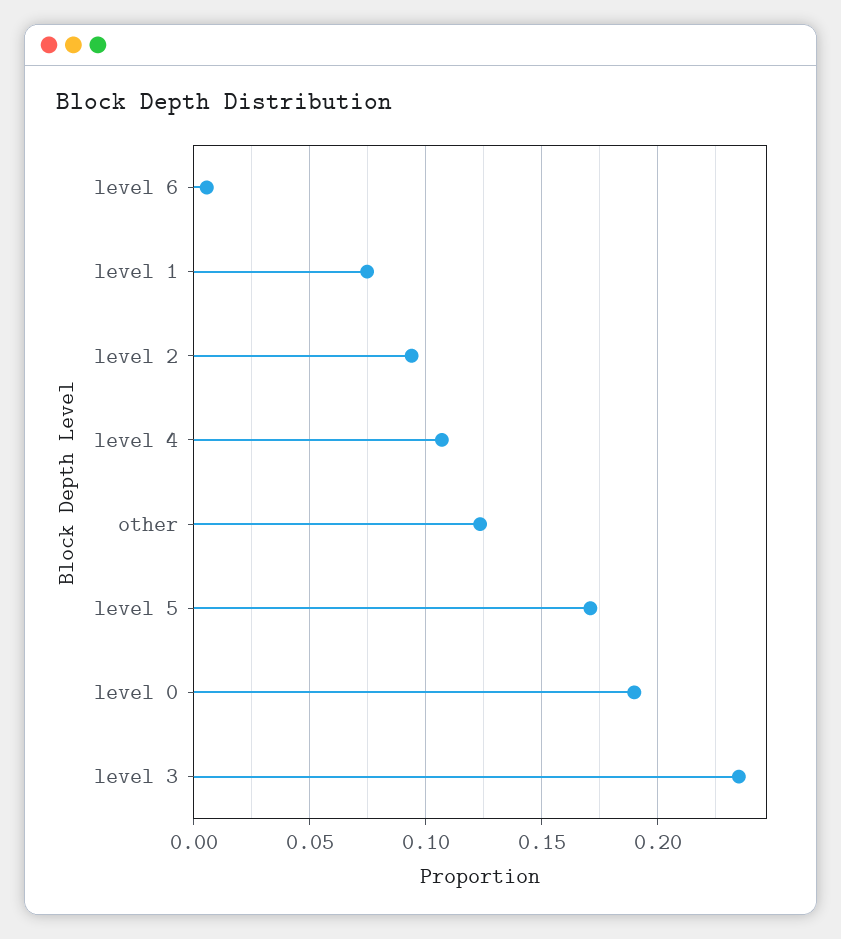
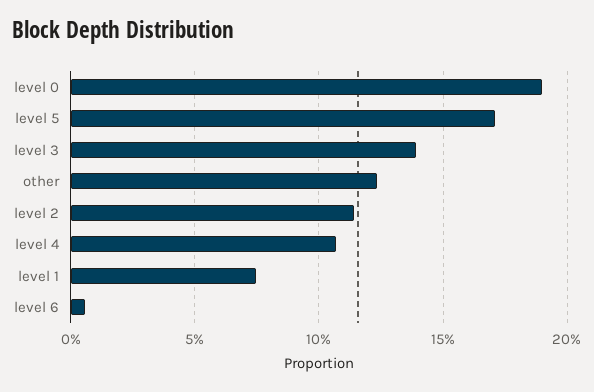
  {
    "level 6": 0.005,
    "level 1": 0.075,
-   "level 2": 0.095,
+   "level 2": 0.115,
    "level 4": 0.105,
    "other": 0.125,
    "level 5": 0.17,
    "level 0": 0.19,
-   "level 3": 0.235
+   "level 3": 0.14
  }

